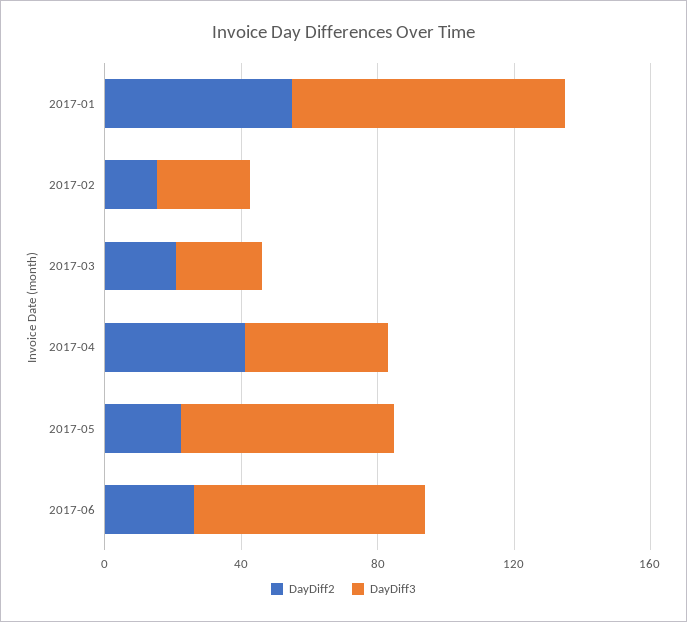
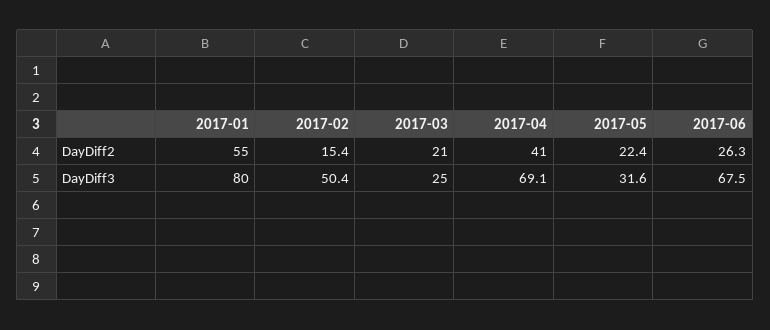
  {
    "DayDiff2": {
      "2017-01": 55,
      "2017-02": 15.4,
      "2017-03": 21,
      "2017-04": 41,
      "2017-05": 22.4,
      "2017-06": 26.3
    },
    "DayDiff3": {
      "2017-01": 80,
-     "2017-02": 30,
+     "2017-02": 50.4,
      "2017-03": 25,
-     "2017-04": 40,
+     "2017-04": 69.1,
-     "2017-05": 60,
+     "2017-05": 31.6,
      "2017-06": 67.5
    }
  }

